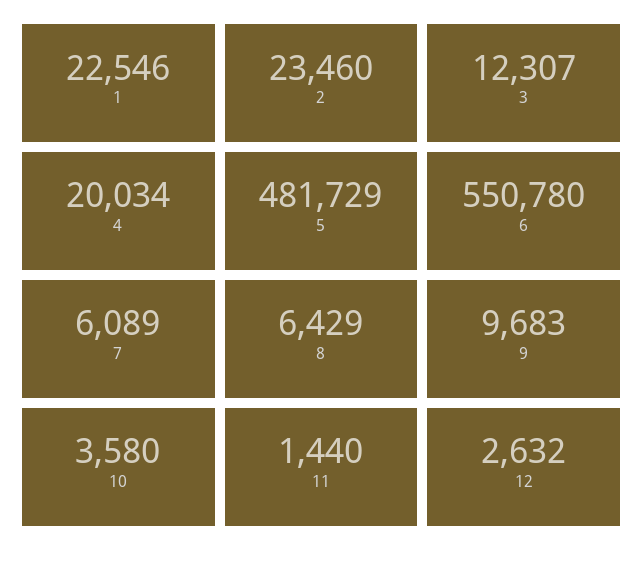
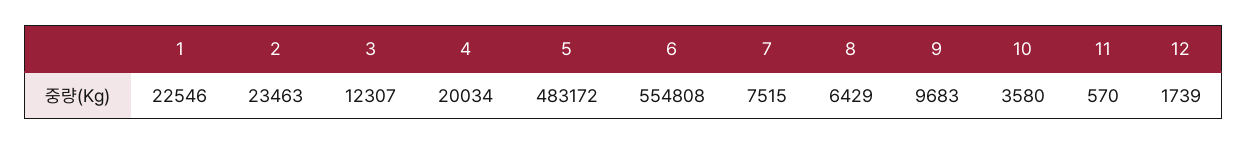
  {
    "1": 22546,
-   "2": 23460,
+   "2": 23463,
    "3": 12307,
    "4": 20034,
-   "5": 481729,
+   "5": 483172,
-   "6": 550780,
+   "6": 554808,
-   "7": 6089,
+   "7": 7515,
    "8": 6429,
    "9": 9683,
    "10": 3580,
-   "11": 1440,
+   "11": 570,
-   "12": 2632
+   "12": 1739
  }

